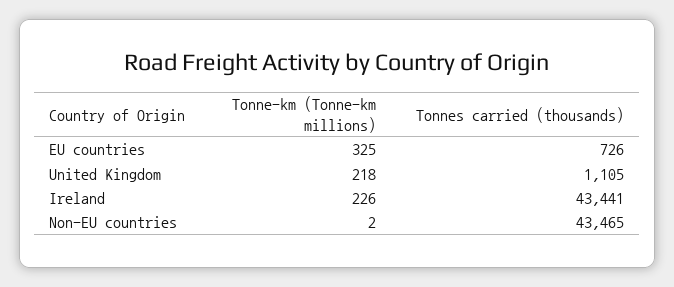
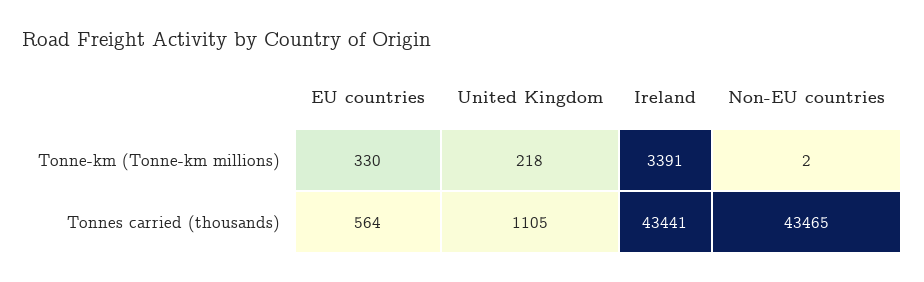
  {
    "Tonne-km (Tonne-km millions)": {
-     "EU countries": 325,
+     "EU countries": 330,
      "United Kingdom": 218,
-     "Ireland": 226,
+     "Ireland": 3391,
      "Non-EU countries": 2
    },
    "Tonnes carried (thousands)": {
-     "EU countries": 726,
+     "EU countries": 564,
      "United Kingdom": 1105,
      "Ireland": 43441,
      "Non-EU countries": 43465
    }
  }

